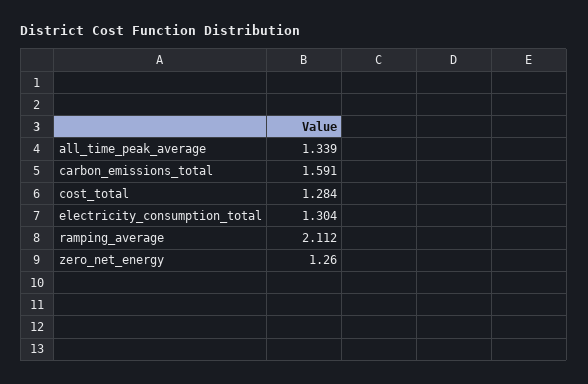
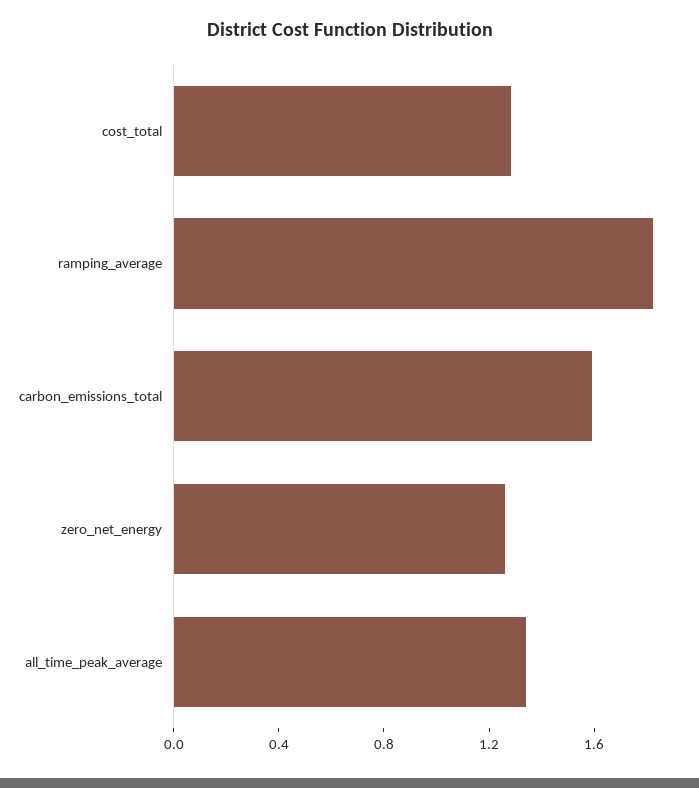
  {
    "all_time_peak_average": 1.339,
    "carbon_emissions_total": 1.591,
    "cost_total": 1.284,
-   "electricity_consumption_total": 1.304,
-   "ramping_average": 2.112,
+   "ramping_average": 1.8,
    "zero_net_energy": 1.26
  }

